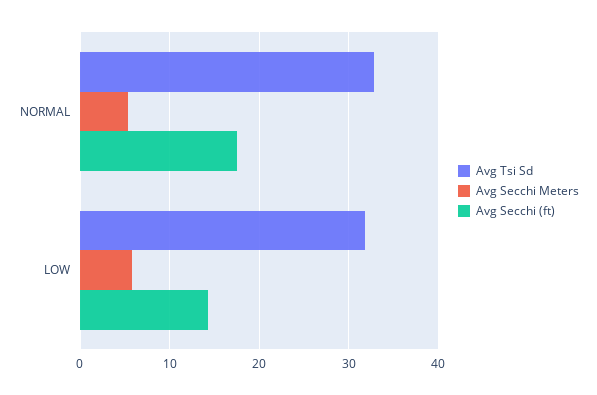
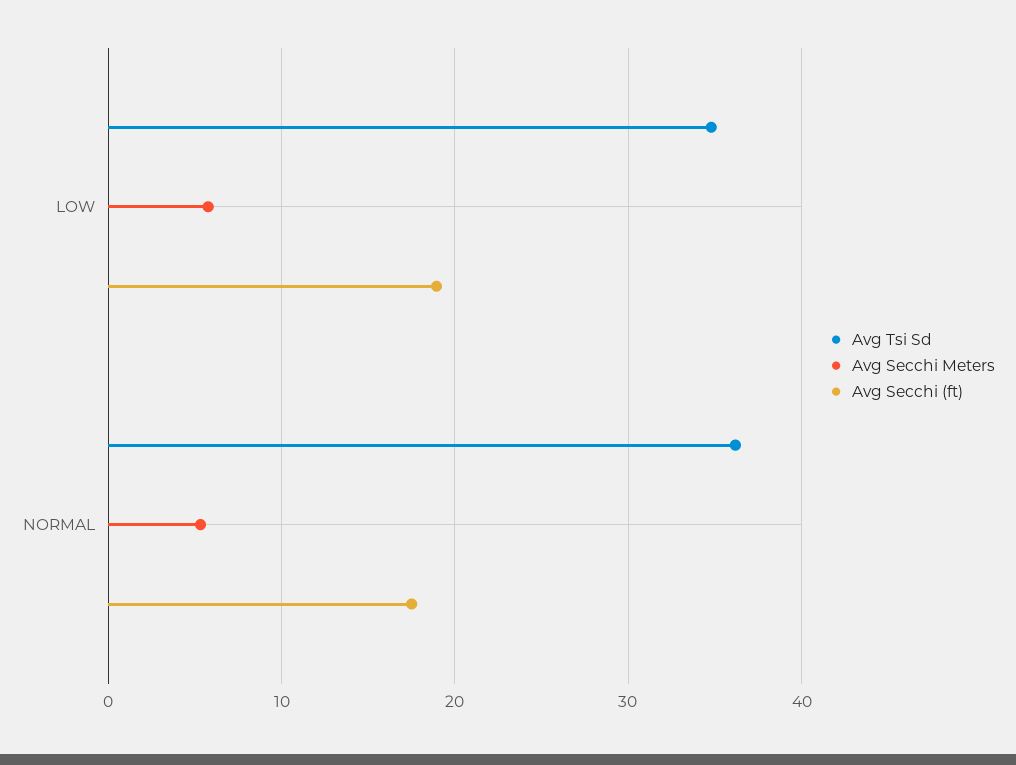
  {
    "Avg Tsi Sd": {
-     "NORMAL": 33,
+     "NORMAL": 36,
-     "LOW": 32
+     "LOW": 35
    },
    "Avg Secchi Meters": {
      "NORMAL": 5,
      "LOW": 6
    },
    "Avg Secchi (ft)": {
      "NORMAL": 18,
-     "LOW": 14
+     "LOW": 19
    }
  }

